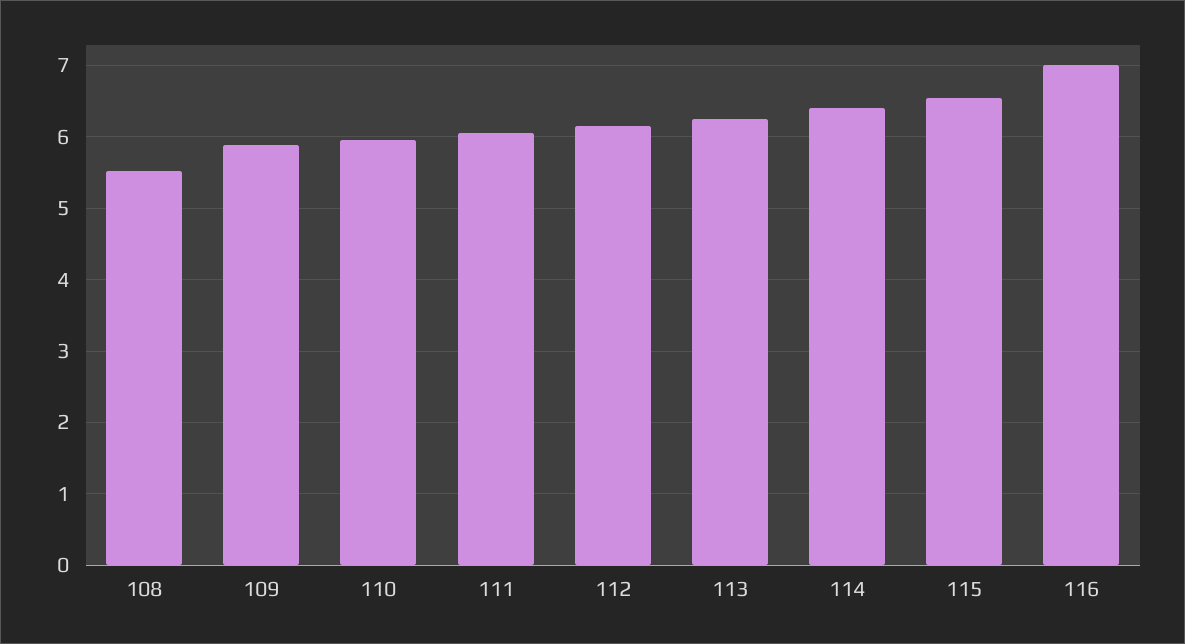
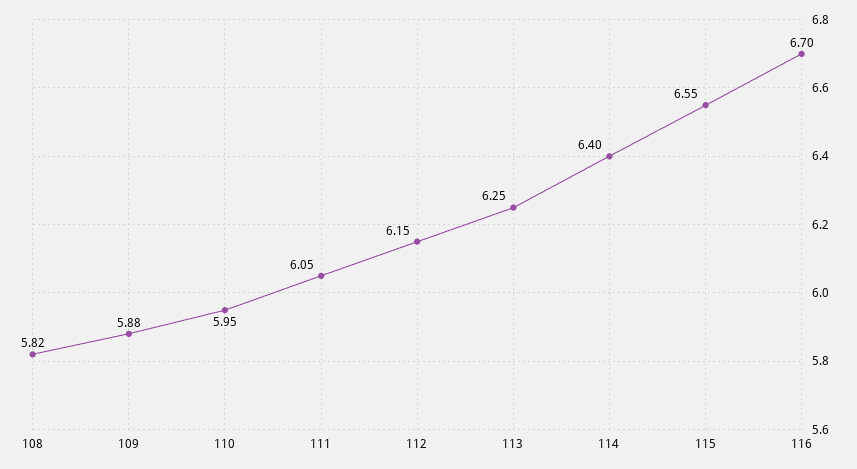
  {
-   "108": 5.5,
+   "108": 5.82,
    "109": 5.88,
    "110": 5.95,
    "111": 6.05,
    "112": 6.15,
    "113": 6.25,
    "114": 6.4,
    "115": 6.55,
-   "116": 7
+   "116": 6.7
  }

